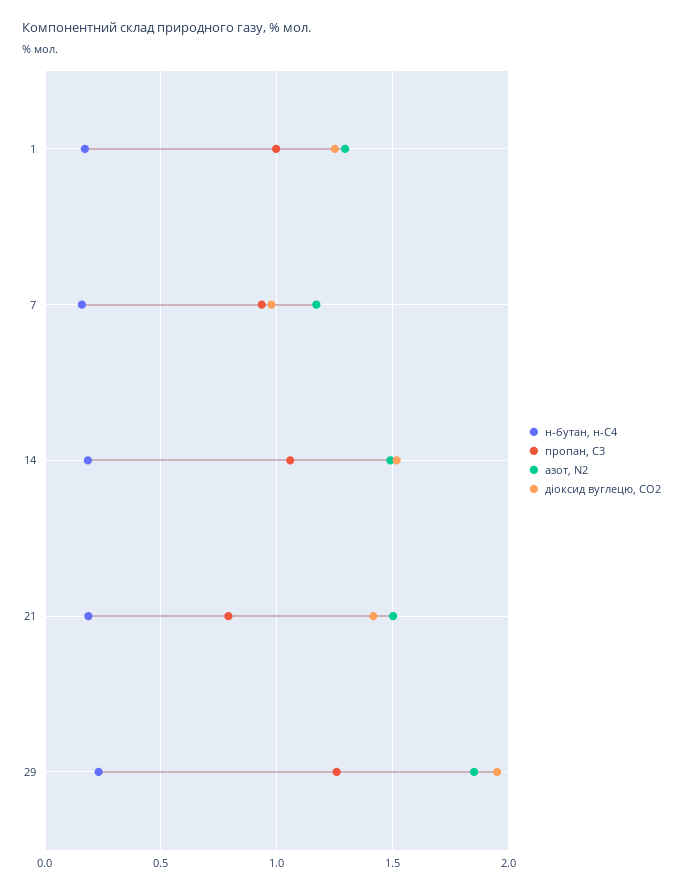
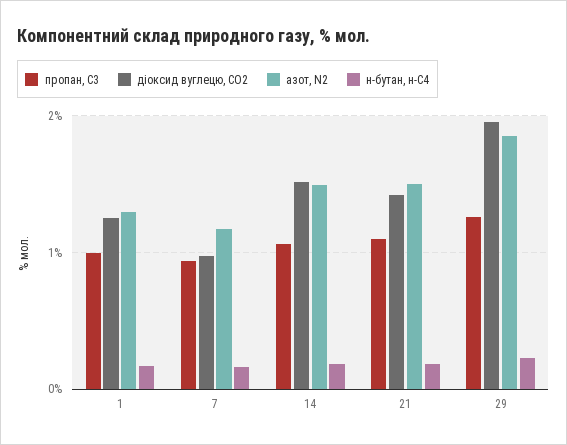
  {
    "н-бутан, н-С4": {
      "1": 0.15,
      "7": 0.15,
      "14": 0.2,
      "21": 0.2,
      "29": 0.25
    },
    "пропан, С3": {
      "1": 1,
      "7": 0.95,
      "14": 1.05,
-     "21": 0.8,
+     "21": 1.1,
      "29": 1.25
    },
    "азот, N2": {
      "1": 1.3,
      "7": 1.15,
      "14": 1.5,
      "21": 1.5,
      "29": 1.85
    },
    "діоксид вуглецю, CО2": {
      "1": 1.25,
      "7": 1,
      "14": 1.5,
      "21": 1.4,
      "29": 1.95
    }
  }

